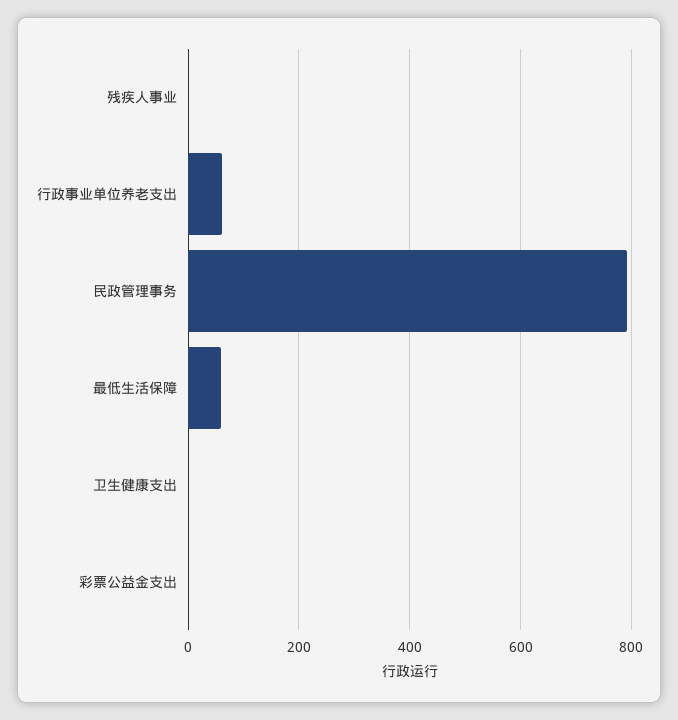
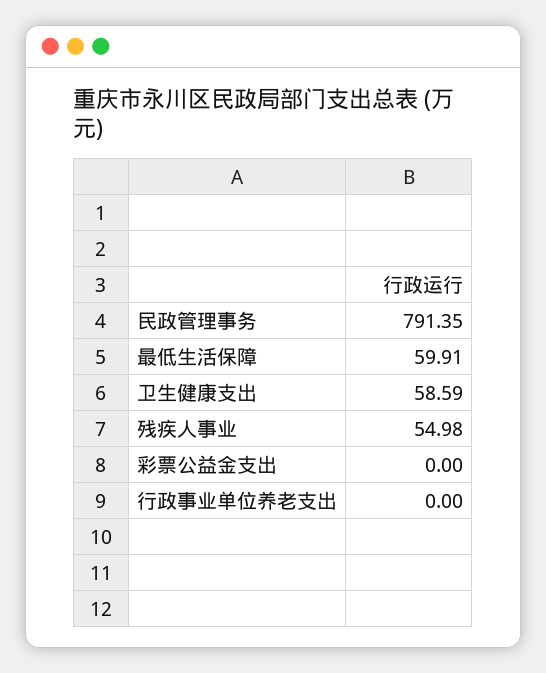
  {
-   "残疾人事业": 0,
+   "残疾人事业": 54.98,
-   "行政事业单位养老支出": 60,
+   "行政事业单位养老支出": 0,
    "民政管理事务": 791.35,
    "最低生活保障": 59.91,
-   "卫生健康支出": 0,
+   "卫生健康支出": 58.59,
    "彩票公益金支出": 0
  }

